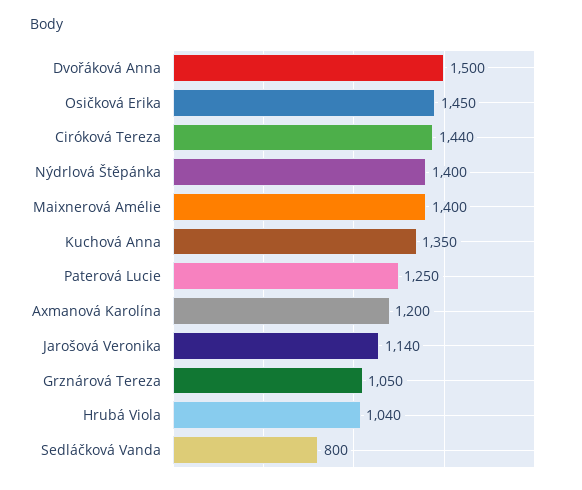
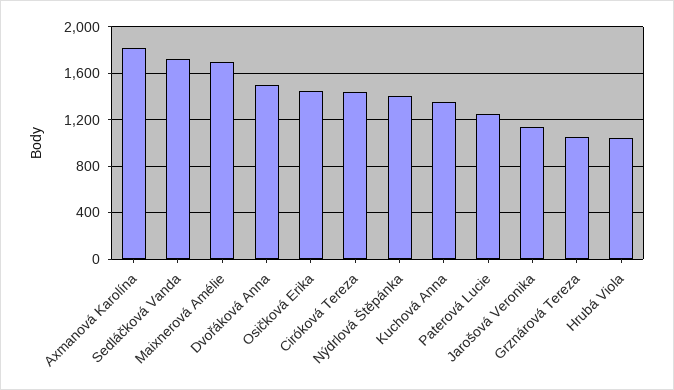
  {
    "Dvořáková Anna": 1500,
    "Osičková Erika": 1450,
    "Ciróková Tereza": 1440,
    "Nýdrlová Štěpánka": 1400,
-   "Maixnerová Amélie": 1400,
+   "Maixnerová Amélie": 1700,
    "Kuchová Anna": 1350,
    "Paterová Lucie": 1250,
-   "Axmanová Karolína": 1200,
+   "Axmanová Karolína": 1800,
    "Jarošová Veronika": 1140,
    "Grznárová Tereza": 1050,
    "Hrubá Viola": 1040,
-   "Sedláčková Vanda": 800
+   "Sedláčková Vanda": 1700
  }

